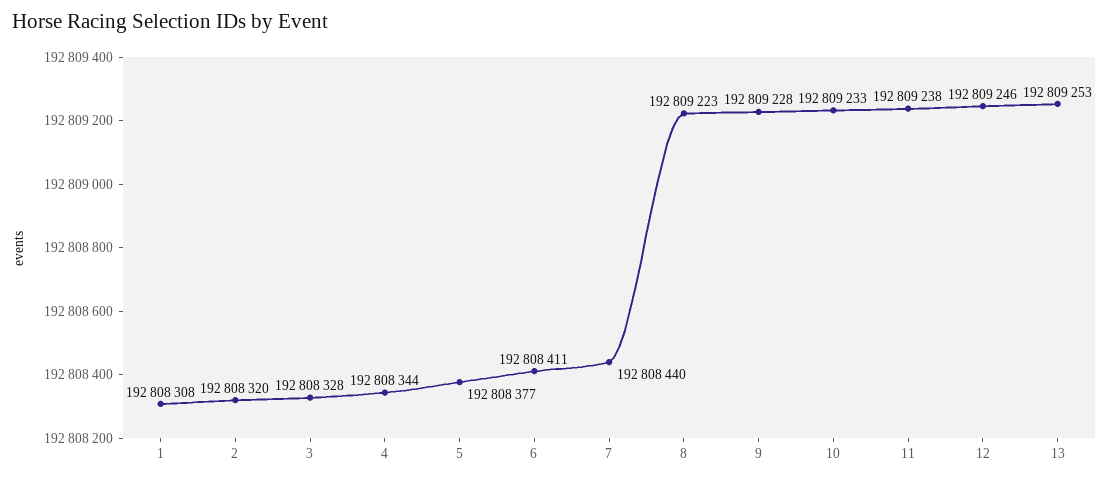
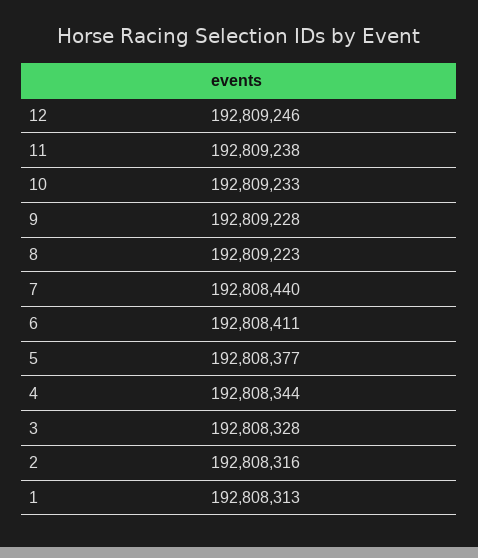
  {
-   "1": 192808308,
+   "1": 192808313,
-   "2": 192808320,
+   "2": 192808316,
    "3": 192808328,
    "4": 192808344,
    "5": 192808377,
    "6": 192808411,
    "7": 192808440,
    "8": 192809223,
    "9": 192809228,
    "10": 192809233,
    "11": 192809238,
-   "12": 192809246,
+   "12": 192809246
-   "13": 192809253
  }

